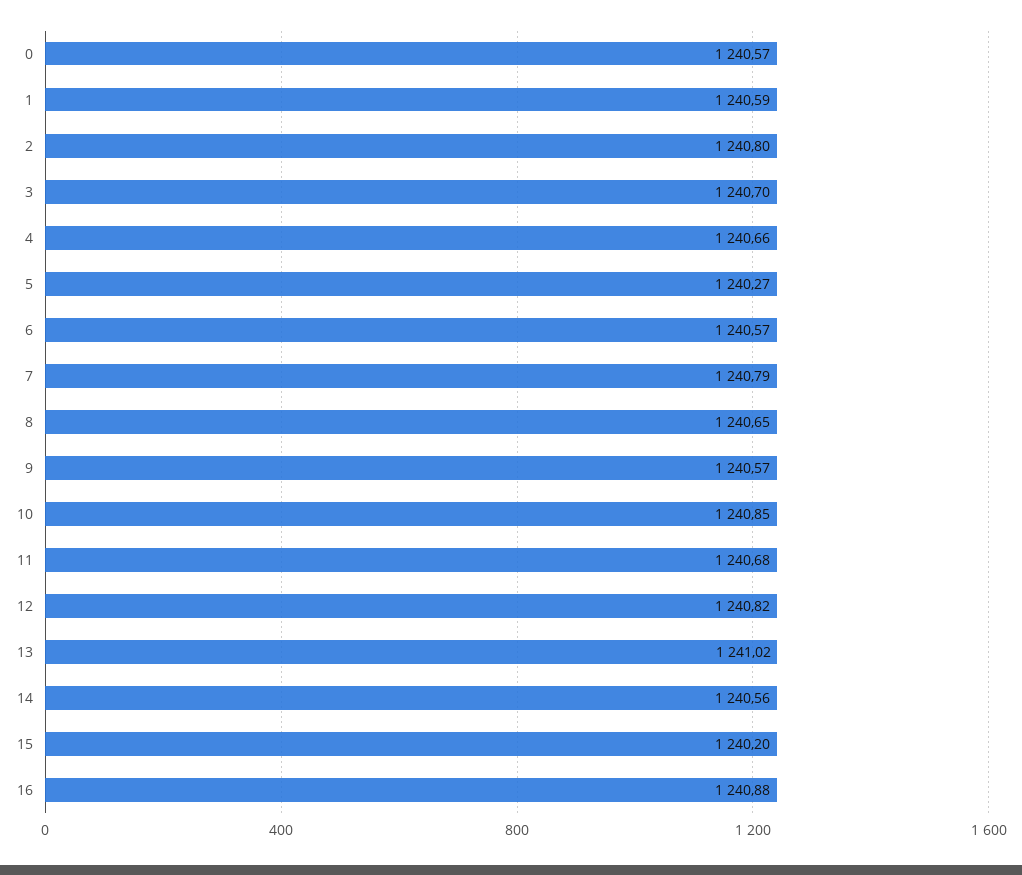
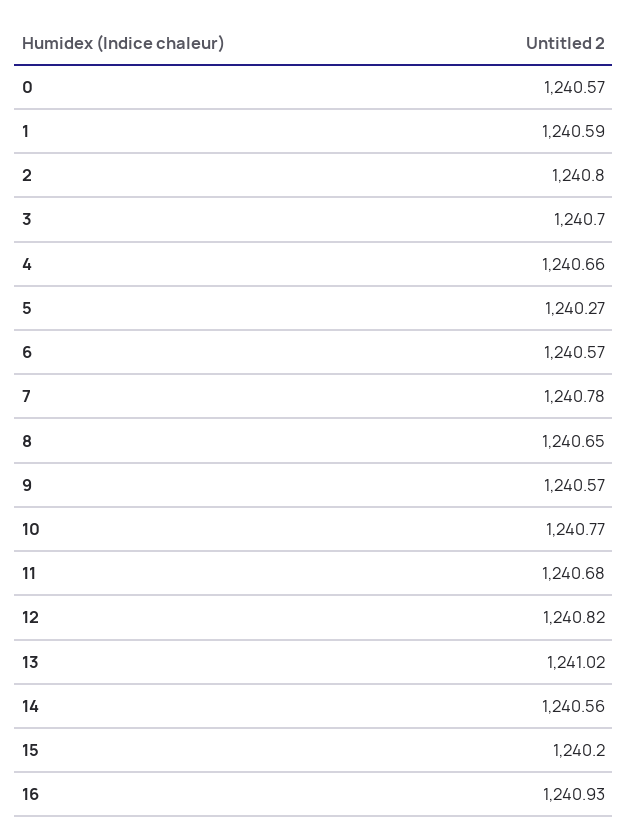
  {
    "0": 1240.57,
    "1": 1240.59,
    "2": 1240.8,
    "3": 1240.7,
    "4": 1240.66,
    "5": 1240.27,
    "6": 1240.57,
-   "7": 1240.79,
+   "7": 1240.78,
    "8": 1240.65,
    "9": 1240.57,
-   "10": 1240.85,
+   "10": 1240.77,
    "11": 1240.68,
    "12": 1240.82,
    "13": 1241.02,
    "14": 1240.56,
    "15": 1240.2,
-   "16": 1240.88
+   "16": 1240.93
  }

